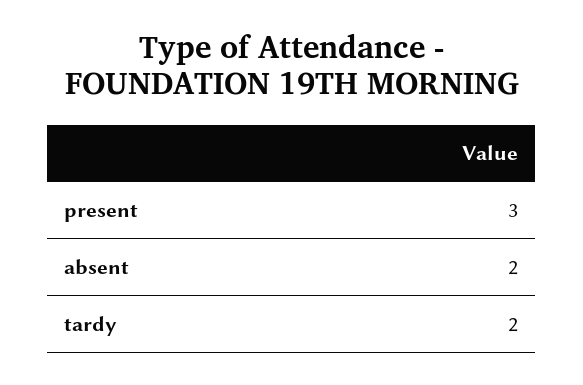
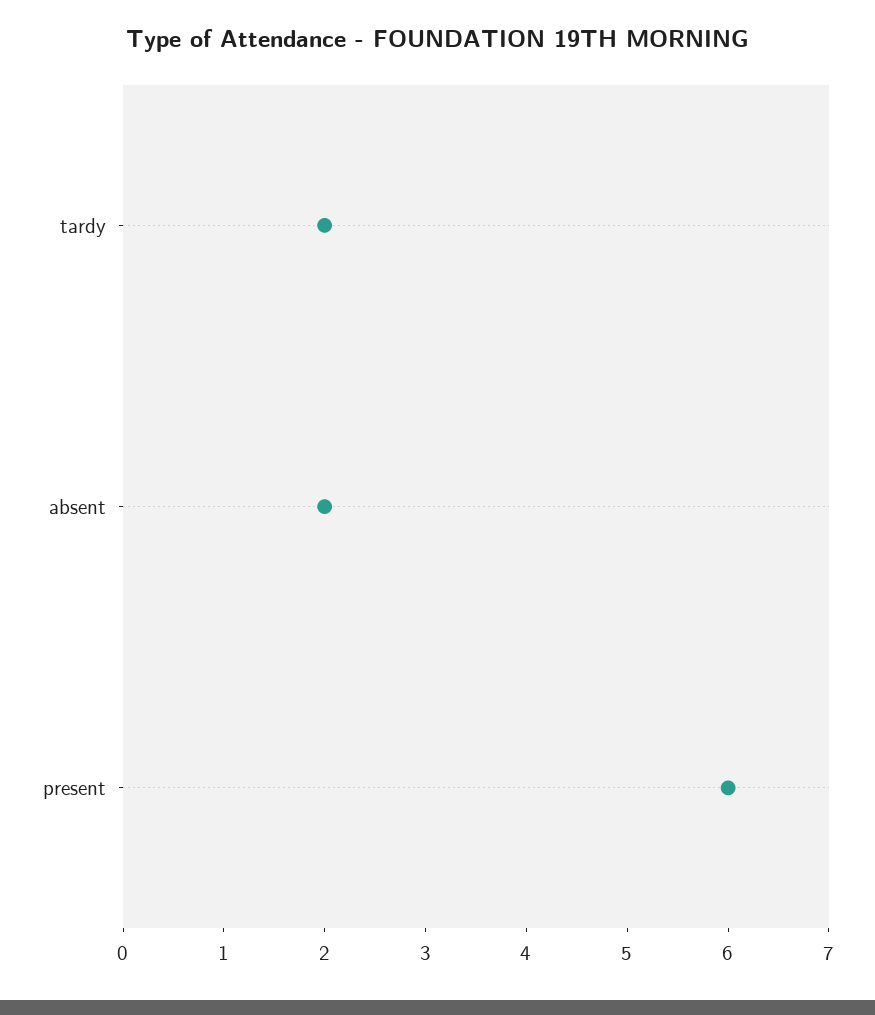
  {
-   "present": 3,
+   "present": 6,
    "absent": 2,
    "tardy": 2
  }

